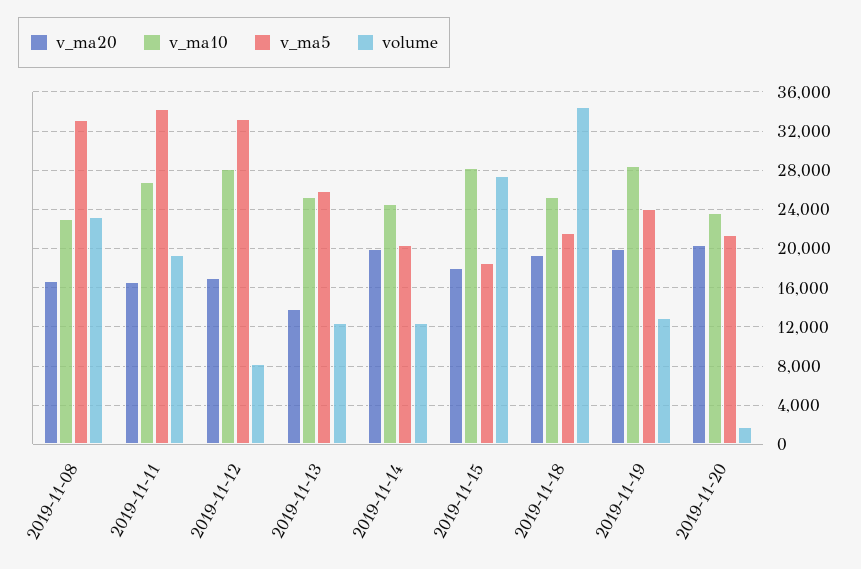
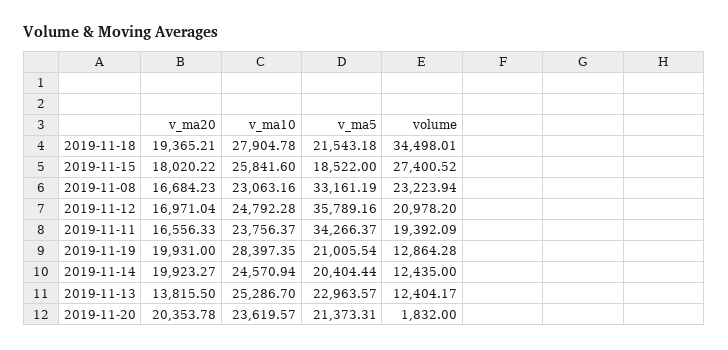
  {
    "v_ma20": {
      "2019-11-08": 16684.23,
      "2019-11-11": 16556.33,
      "2019-11-12": 16971.04,
      "2019-11-13": 13815.5,
      "2019-11-14": 19923.27,
      "2019-11-15": 18020.22,
      "2019-11-18": 19365.21,
      "2019-11-19": 19931,
      "2019-11-20": 20353.78
    },
    "v_ma10": {
      "2019-11-08": 23063.16,
-     "2019-11-11": 27000,
+     "2019-11-11": 23756.37,
-     "2019-11-12": 28000,
+     "2019-11-12": 24792.28,
      "2019-11-13": 25286.7,
      "2019-11-14": 24570.94,
-     "2019-11-15": 28000,
+     "2019-11-15": 25841.6,
-     "2019-11-18": 25000,
+     "2019-11-18": 27904.78,
      "2019-11-19": 28397.35,
      "2019-11-20": 23619.57
    },
    "v_ma5": {
      "2019-11-08": 33161.19,
      "2019-11-11": 34266.37,
-     "2019-11-12": 33000,
+     "2019-11-12": 35789.16,
-     "2019-11-13": 26000,
+     "2019-11-13": 22963.57,
      "2019-11-14": 20404.44,
      "2019-11-15": 18522,
      "2019-11-18": 21543.18,
-     "2019-11-19": 24000,
+     "2019-11-19": 21005.54,
      "2019-11-20": 21373.31
    },
    "volume": {
      "2019-11-08": 23223.94,
      "2019-11-11": 19392.09,
-     "2019-11-12": 8000,
+     "2019-11-12": 20978.2,
      "2019-11-13": 12404.17,
      "2019-11-14": 12435,
      "2019-11-15": 27400.52,
      "2019-11-18": 34498.01,
      "2019-11-19": 12864.28,
      "2019-11-20": 1832
    }
  }

